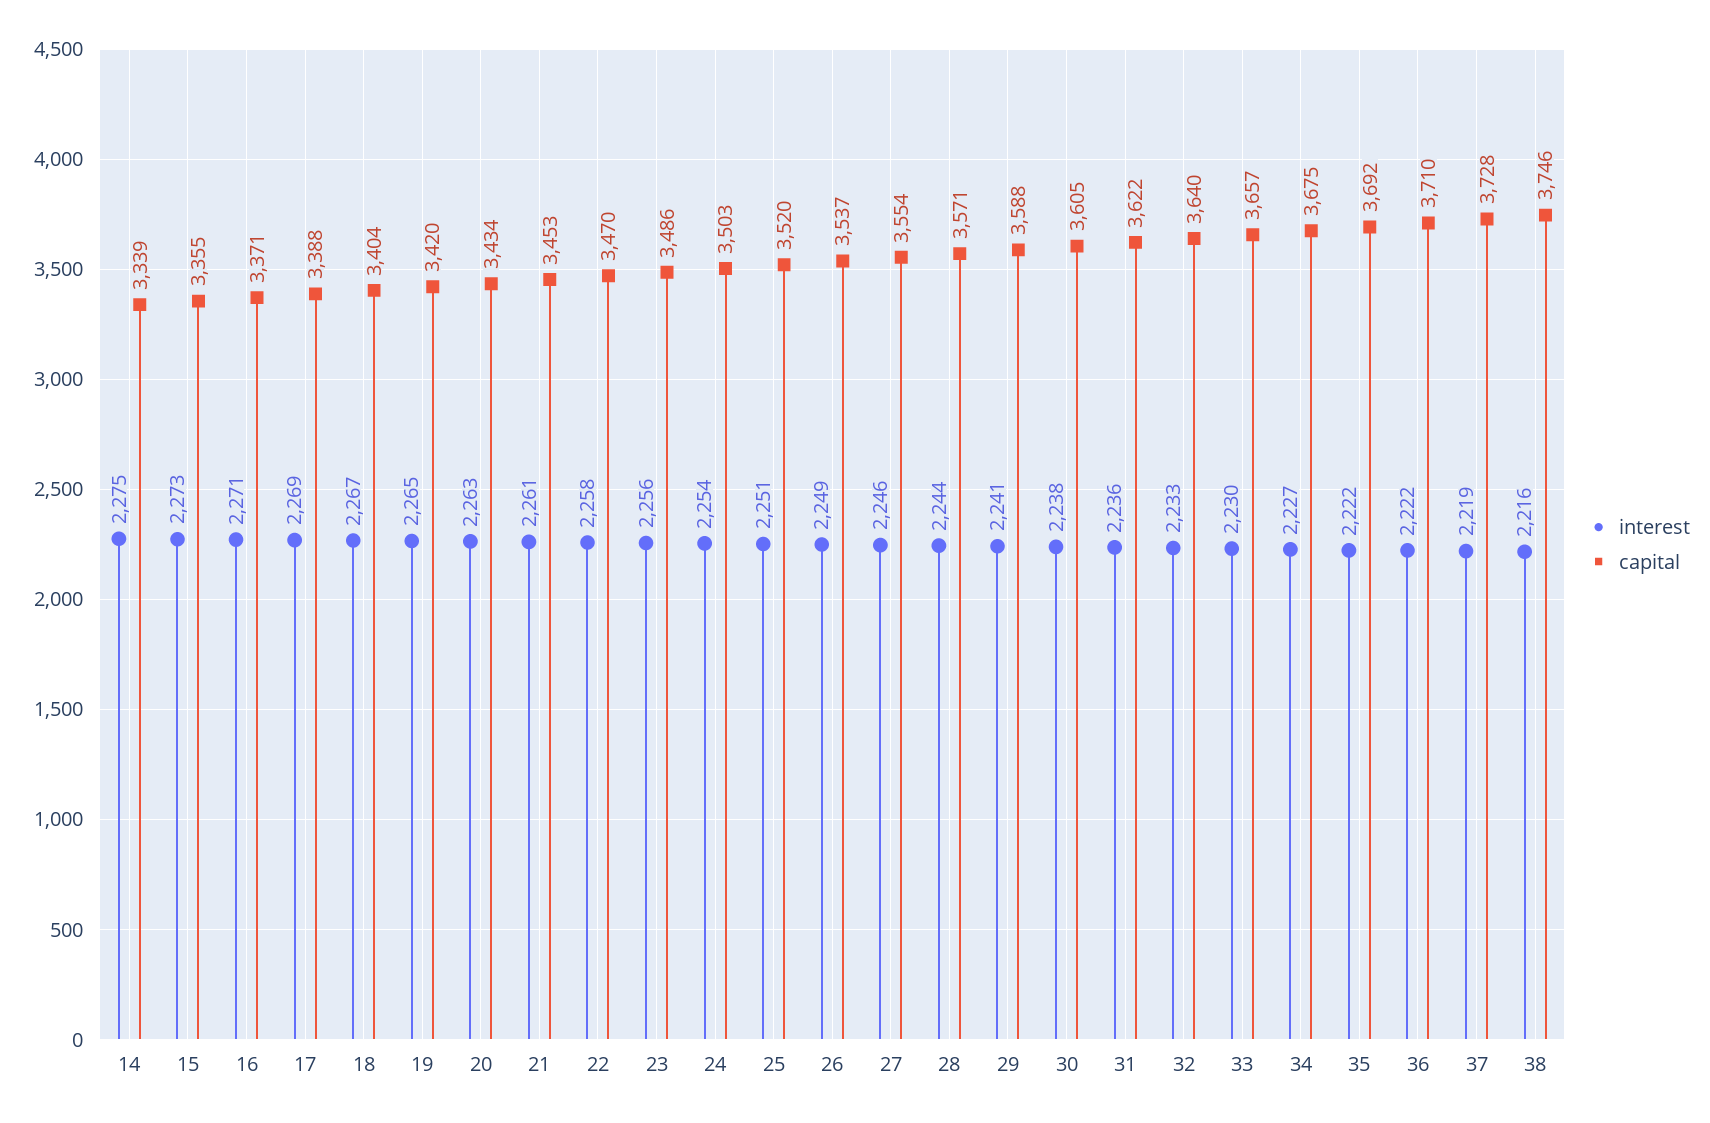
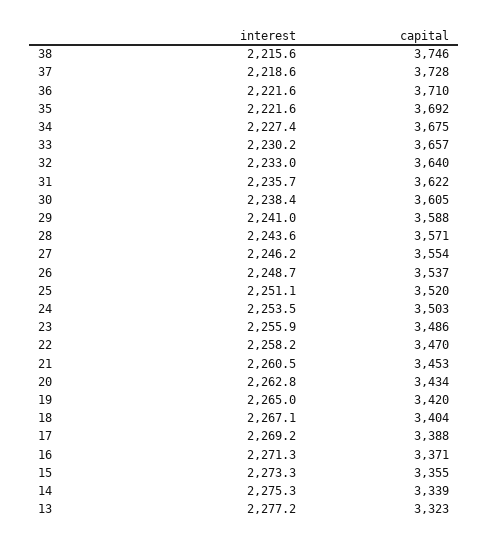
  {
    "interest": {
      "14": 2275.3,
      "15": 2273.3,
      "16": 2271.3,
      "17": 2269.2,
      "18": 2267.1,
      "19": 2265,
      "20": 2262.8,
      "21": 2260.5,
      "22": 2258.2,
      "23": 2255.9,
      "24": 2253.5,
      "25": 2251.1,
      "26": 2248.7,
      "27": 2246.2,
      "28": 2243.6,
      "29": 2241,
      "30": 2238.4,
      "31": 2235.7,
      "32": 2233,
      "33": 2230.2,
      "34": 2227.4,
      "35": 2221.6,
      "36": 2221.6,
      "37": 2218.6,
-     "38": 2215.6
+     "38": 2215.6,
+     "13": 2277.2
    },
    "capital": {
      "14": 3339,
      "15": 3355,
      "16": 3371,
      "17": 3388,
      "18": 3404,
      "19": 3420,
      "20": 3434,
      "21": 3453,
      "22": 3470,
      "23": 3486,
      "24": 3503,
      "25": 3520,
      "26": 3537,
      "27": 3554,
      "28": 3571,
      "29": 3588,
      "30": 3605,
      "31": 3622,
      "32": 3640,
      "33": 3657,
      "34": 3675,
      "35": 3692,
      "36": 3710,
      "37": 3728,
-     "38": 3746
+     "38": 3746,
+     "13": 3323
    }
  }

